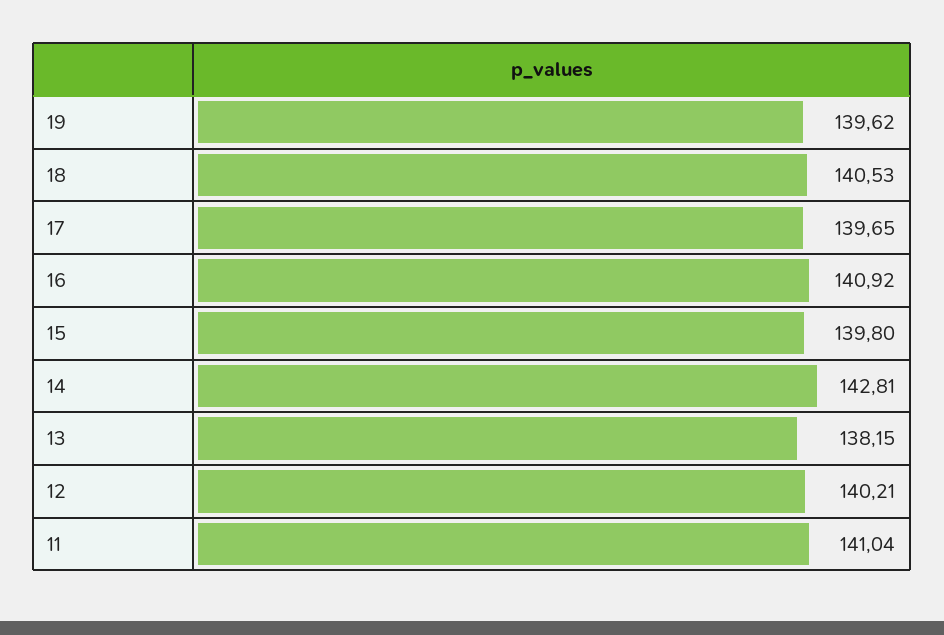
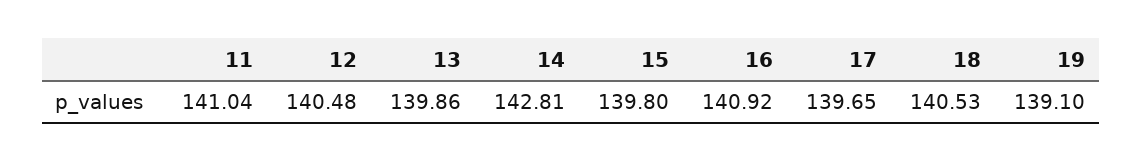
  {
-   "19": 139.62,
+   "19": 139.1,
    "18": 140.53,
    "17": 139.65,
    "16": 140.92,
    "15": 139.8,
    "14": 142.81,
-   "13": 138.15,
+   "13": 139.86,
-   "12": 140.21,
+   "12": 140.48,
    "11": 141.04
  }

